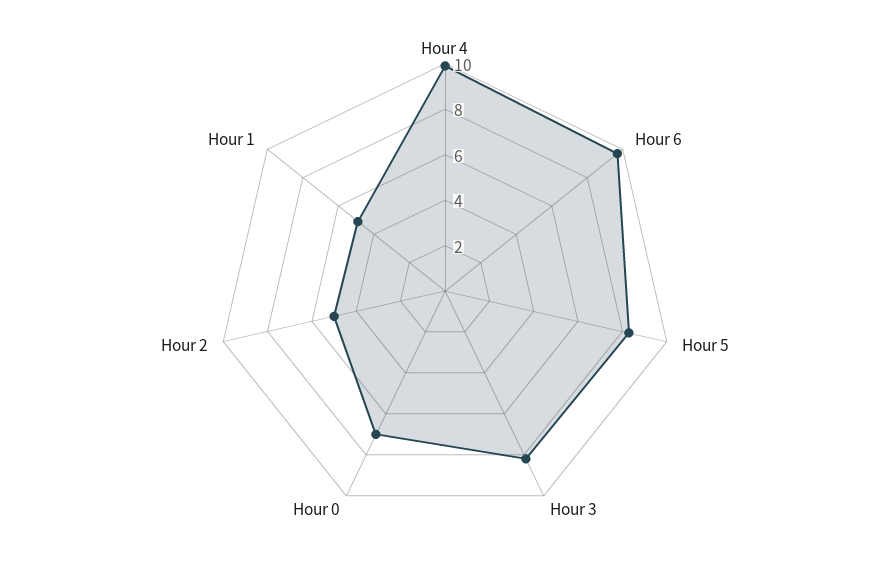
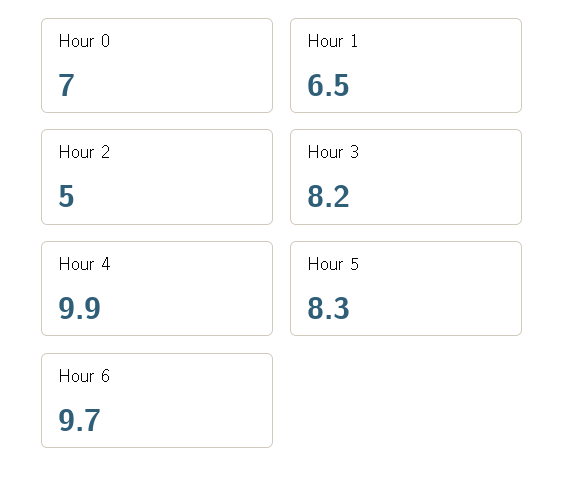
  {
    "Hour 4": 9.9,
    "Hour 6": 9.7,
    "Hour 5": 8.3,
    "Hour 3": 8.2,
    "Hour 0": 7,
    "Hour 2": 5,
-   "Hour 1": 5
+   "Hour 1": 6.5
  }

